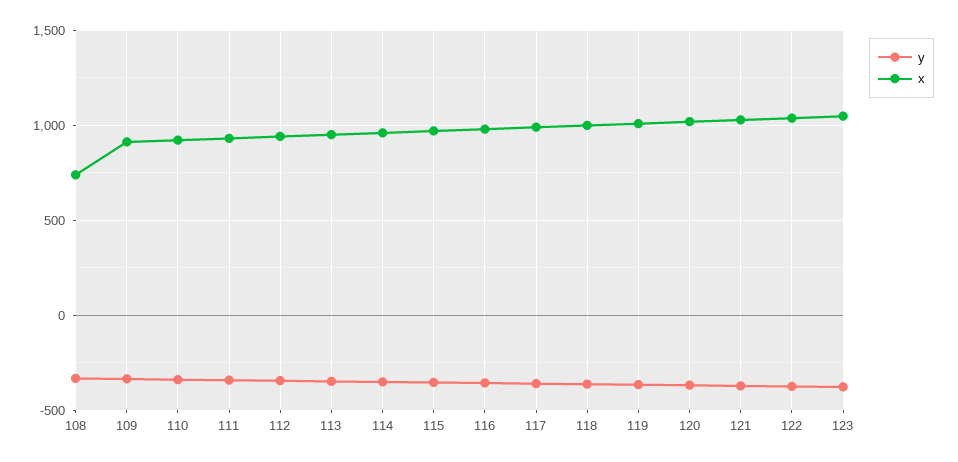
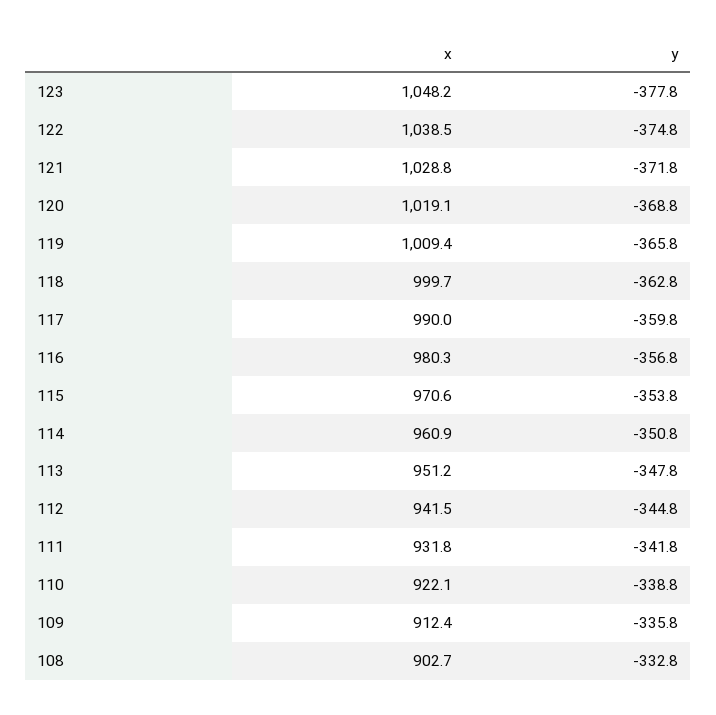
  {
    "y": {
      "108": -332.8,
      "109": -335.8,
      "110": -338.8,
      "111": -341.8,
      "112": -344.8,
      "113": -347.8,
      "114": -350.8,
      "115": -353.8,
      "116": -356.8,
      "117": -359.8,
      "118": -362.8,
      "119": -365.8,
      "120": -368.8,
      "121": -371.8,
      "122": -374.8,
      "123": -377.8
    },
    "x": {
-     "108": 750,
+     "108": 902.7,
      "109": 912.4,
      "110": 922.1,
      "111": 931.8,
      "112": 941.5,
      "113": 951.2,
      "114": 960.9,
      "115": 970.6,
      "116": 980.3,
      "117": 990,
      "118": 999.7,
      "119": 1009.4,
      "120": 1019.1,
      "121": 1028.8,
      "122": 1038.5,
      "123": 1048.2
    }
  }

